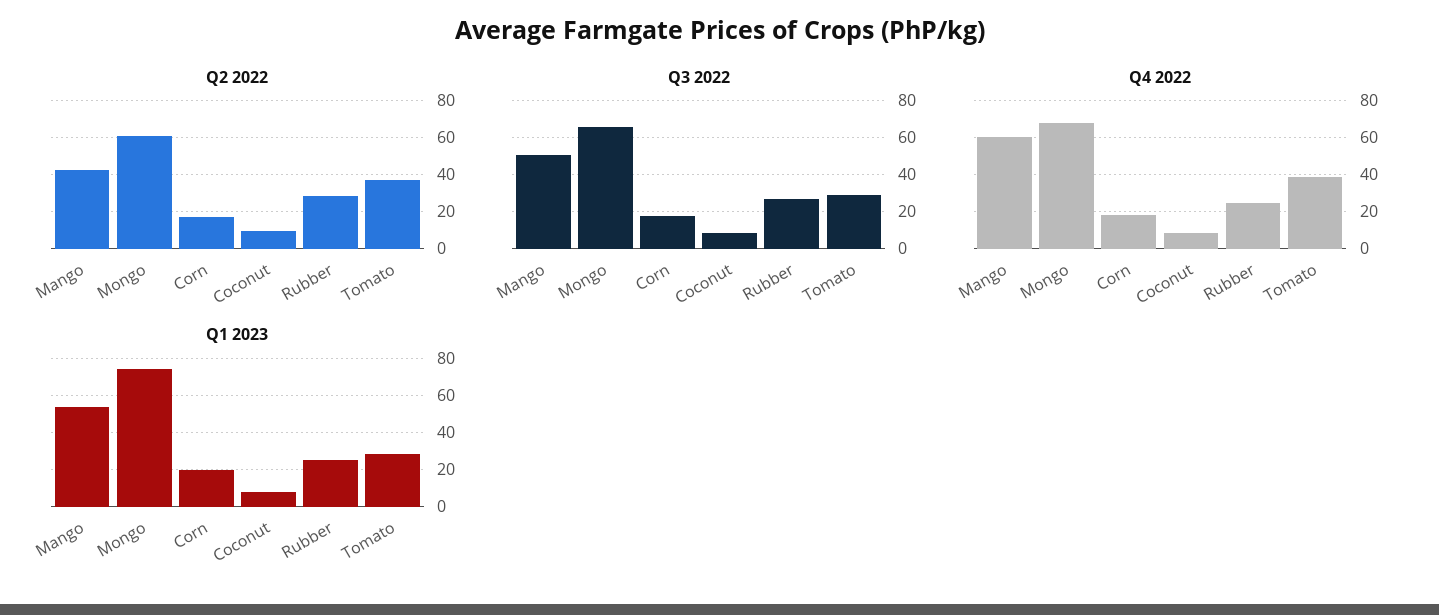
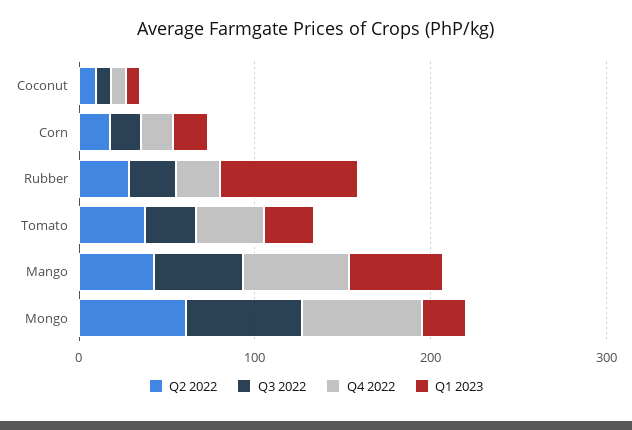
  {
    "Q2 2022": {
      "Mango": 45,
      "Mongo": 60,
      "Corn": 15,
      "Coconut": 10,
      "Rubber": 30,
      "Tomato": 35
    },
    "Q3 2022": {
      "Mango": 50,
      "Mongo": 65,
      "Corn": 20,
      "Coconut": 10,
      "Rubber": 25,
      "Tomato": 30
    },
    "Q4 2022": {
      "Mango": 60,
      "Mongo": 70,
      "Corn": 20,
      "Coconut": 10,
      "Rubber": 25,
      "Tomato": 40
    },
    "Q1 2023": {
      "Mango": 55,
-     "Mongo": 75,
+     "Mongo": 20,
      "Corn": 20,
      "Coconut": 10,
-     "Rubber": 25,
+     "Rubber": 80,
      "Tomato": 30
    }
  }

